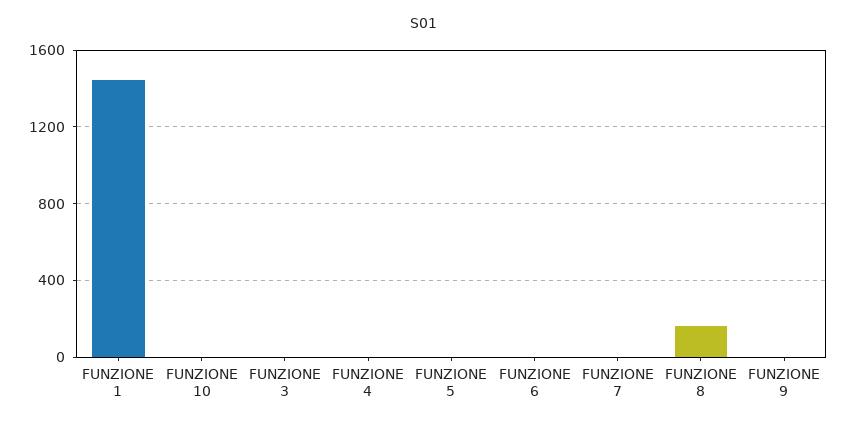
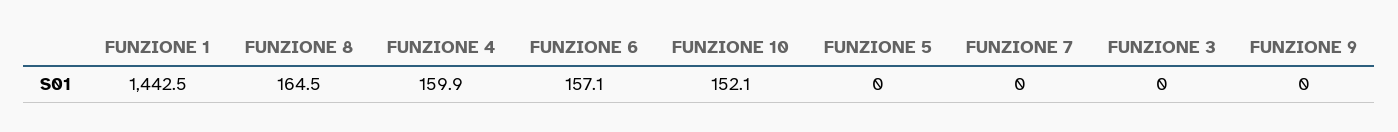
  {
    "FUNZIONE 1": 1442.5,
-   "FUNZIONE 10": 0,
+   "FUNZIONE 10": 152.1,
    "FUNZIONE 3": 0,
-   "FUNZIONE 4": 0,
+   "FUNZIONE 4": 159.9,
    "FUNZIONE 5": 0,
-   "FUNZIONE 6": 0,
+   "FUNZIONE 6": 157.1,
    "FUNZIONE 7": 0,
    "FUNZIONE 8": 164.5,
    "FUNZIONE 9": 0
  }

